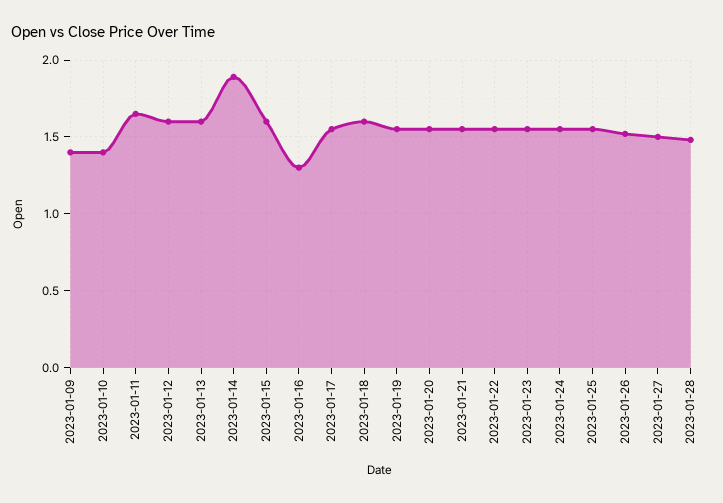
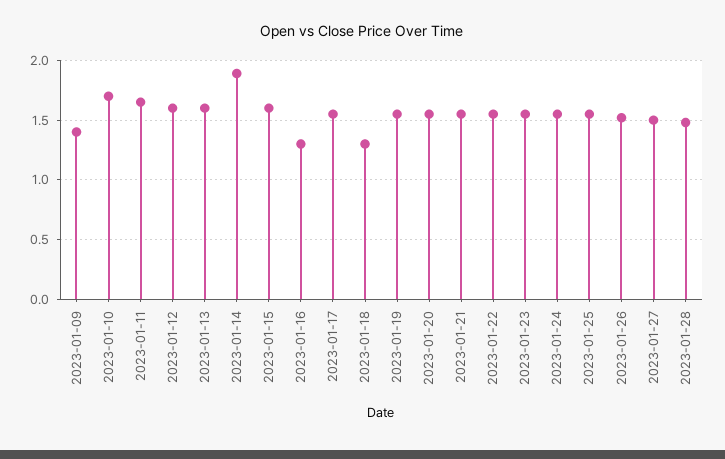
  {
    "2023-01-09": 1.4,
-   "2023-01-10": 1.4,
+   "2023-01-10": 1.7,
    "2023-01-11": 1.65,
    "2023-01-12": 1.6,
    "2023-01-13": 1.6,
    "2023-01-14": 1.9,
    "2023-01-15": 1.6,
    "2023-01-16": 1.3,
    "2023-01-17": 1.55,
-   "2023-01-18": 1.6,
+   "2023-01-18": 1.3,
    "2023-01-19": 1.55,
    "2023-01-20": 1.55,
    "2023-01-21": 1.55,
    "2023-01-22": 1.55,
    "2023-01-23": 1.55,
    "2023-01-24": 1.55,
    "2023-01-25": 1.55,
    "2023-01-26": 1.5,
    "2023-01-27": 1.5,
    "2023-01-28": 1.5
  }

